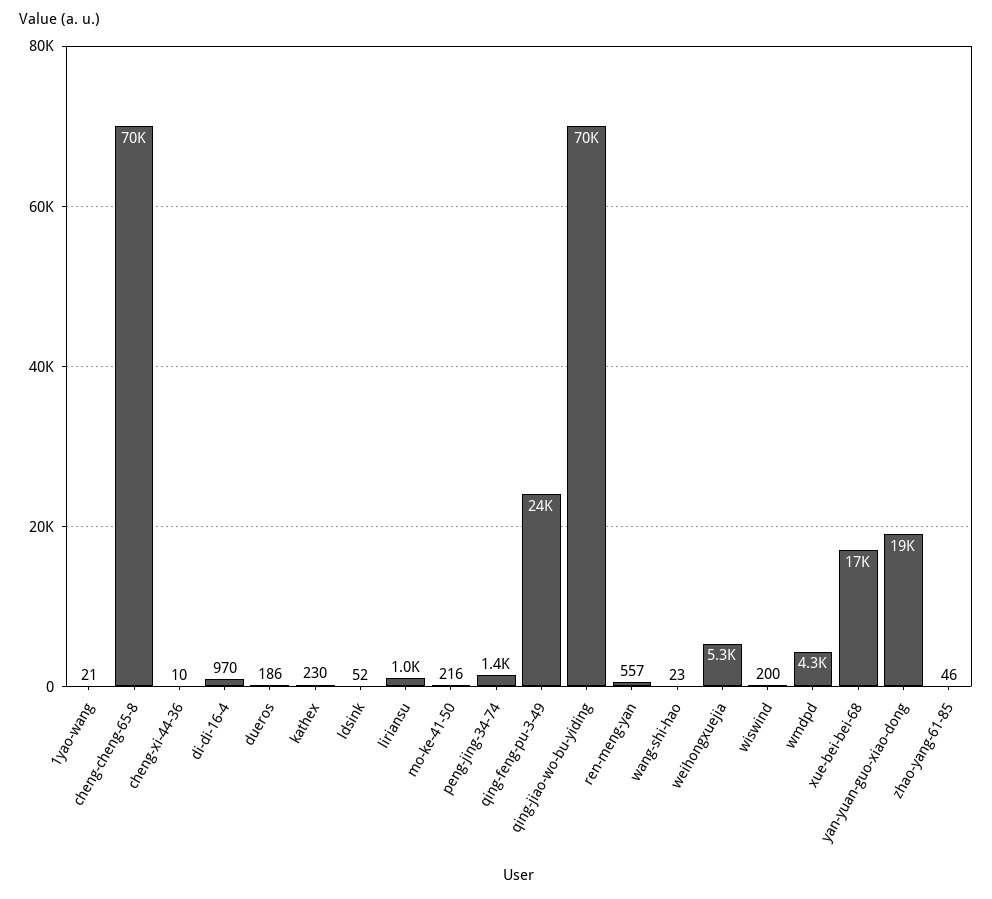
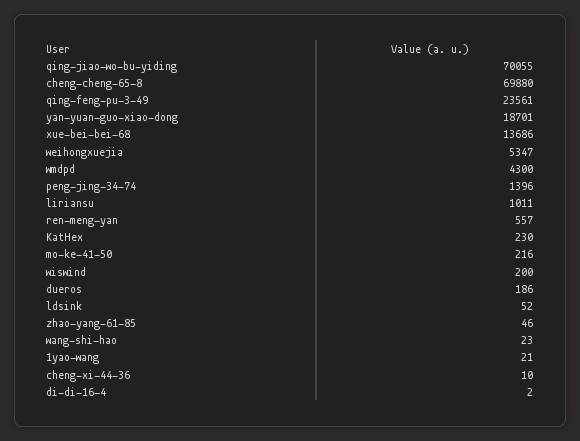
  {
    "1yao-wang": 21,
    "cheng-cheng-65-8": 69880,
    "cheng-xi-44-36": 10,
-   "di-di-16-4": 970,
+   "di-di-16-4": 2,
    "dueros": 186,
    "kathex": 230,
    "ldsink": 52,
    "liriansu": 1011,
    "mo-ke-41-50": 216,
    "peng-jing-34-74": 1396,
    "qing-feng-pu-3-49": 23561,
    "qing-jiao-wo-bu-yiding": 70055,
    "ren-meng-yan": 557,
    "wang-shi-hao": 23,
    "weihongxuejia": 5347,
    "wiswind": 200,
    "wmdpd": 4300,
-   "xue-bei-bei-68": 17000,
+   "xue-bei-bei-68": 13686,
    "yan-yuan-guo-xiao-dong": 18701,
    "zhao-yang-61-85": 46
  }

